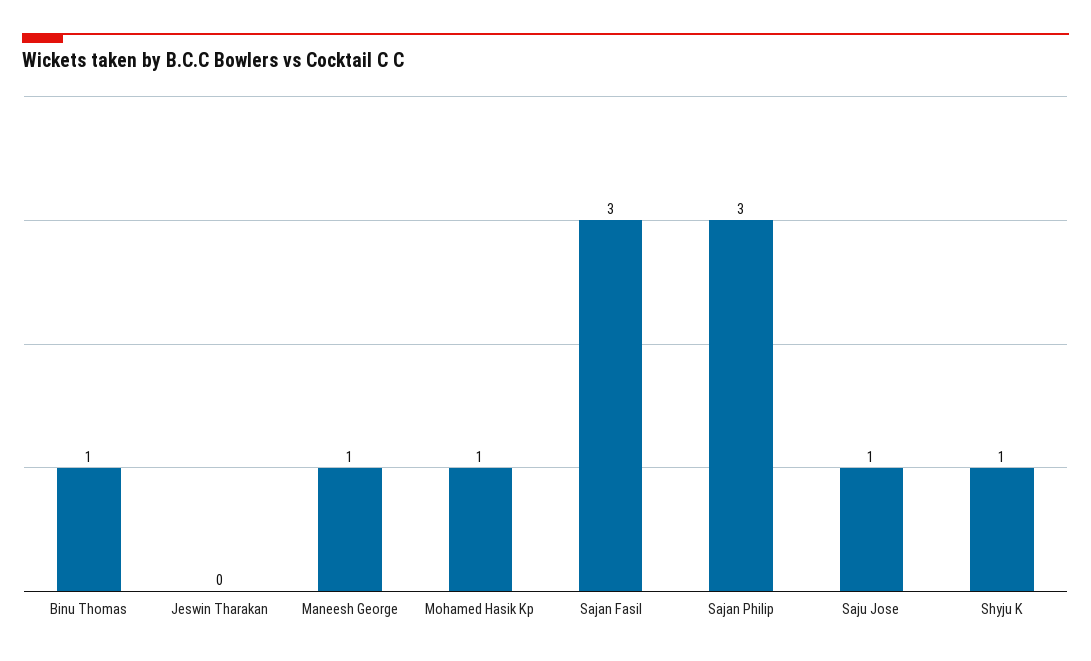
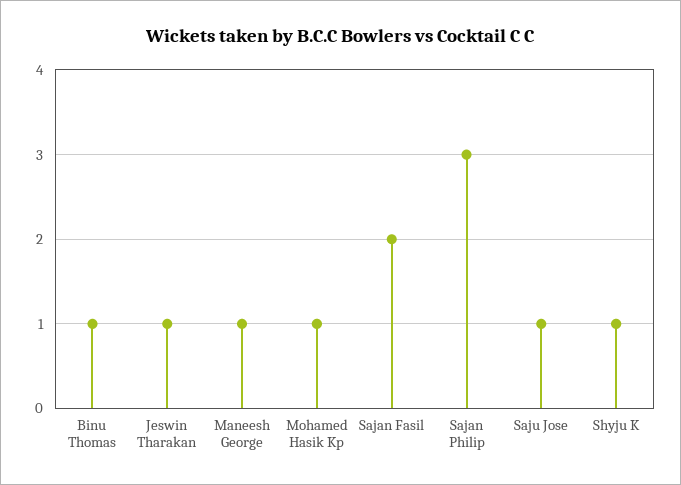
  {
    "Binu Thomas": 1,
-   "Jeswin Tharakan": 0,
+   "Jeswin Tharakan": 1,
    "Maneesh George": 1,
    "Mohamed Hasik Kp": 1,
-   "Sajan Fasil": 3,
+   "Sajan Fasil": 2,
    "Sajan Philip": 3,
    "Saju Jose": 1,
    "Shyju K": 1
  }

